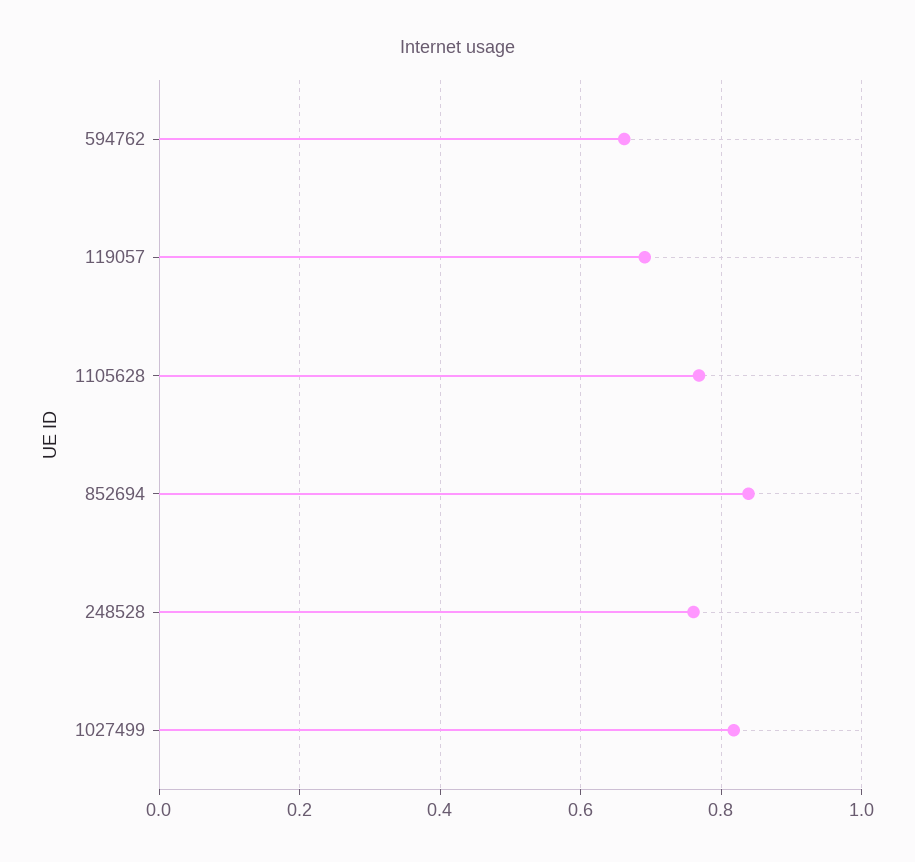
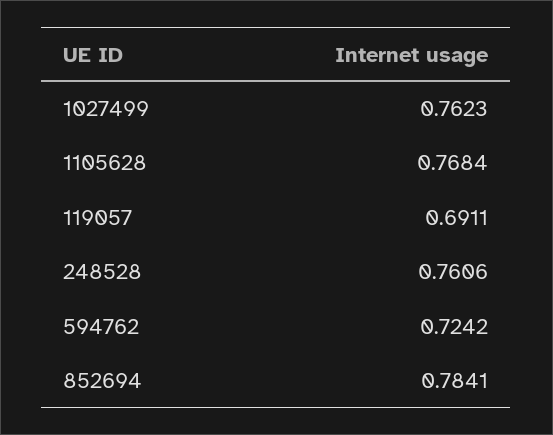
  {
-   "594762": 0.66,
+   "594762": 0.7242,
    "119057": 0.6911,
    "1105628": 0.7684,
-   "852694": 0.84,
+   "852694": 0.7841,
    "248528": 0.7606,
-   "1027499": 0.82
+   "1027499": 0.7623
  }

